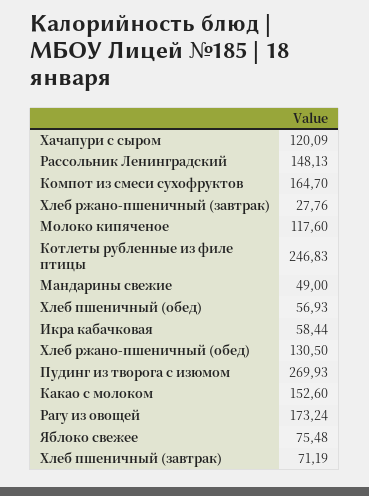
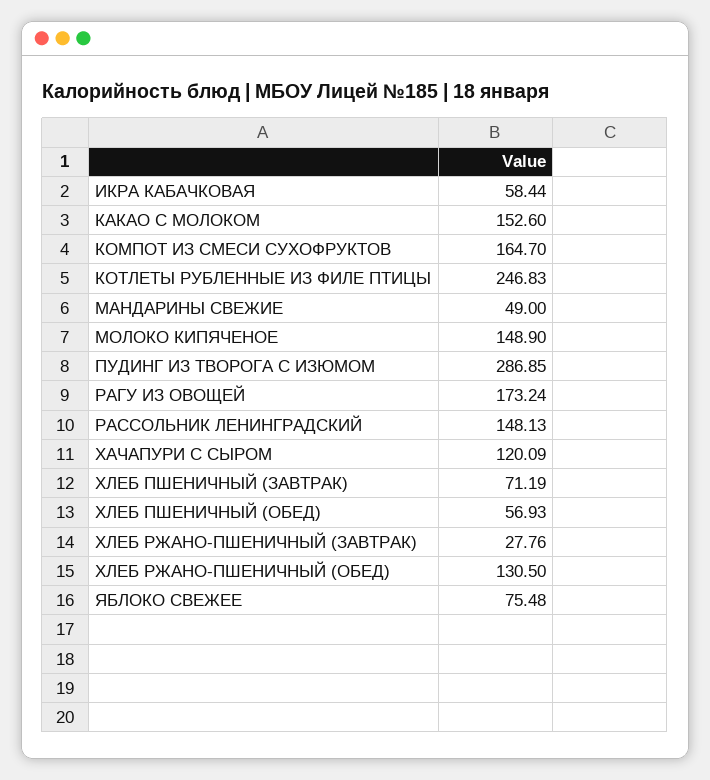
  {
    "Хачапури с сыром": 120.09,
    "Рассольник Ленинградский": 148.13,
    "Компот из смеси сухофруктов": 164.7,
    "Хлеб ржано-пшеничный (завтрак)": 27.76,
-   "Молоко кипяченое": 117.6,
+   "Молоко кипяченое": 148.9,
    "Котлеты рубленные из филе птицы": 246.83,
    "Мандарины свежие": 49,
    "Хлеб пшеничный (обед)": 56.93,
    "Икра кабачковая": 58.44,
    "Хлеб ржано-пшеничный (обед)": 130.5,
-   "Пудинг из творога с изюмом": 269.93,
+   "Пудинг из творога с изюмом": 286.85,
    "Какао с молоком": 152.6,
    "Рагу из овощей": 173.24,
    "Яблоко свежее": 75.48,
    "Хлеб пшеничный (завтрак)": 71.19
  }

